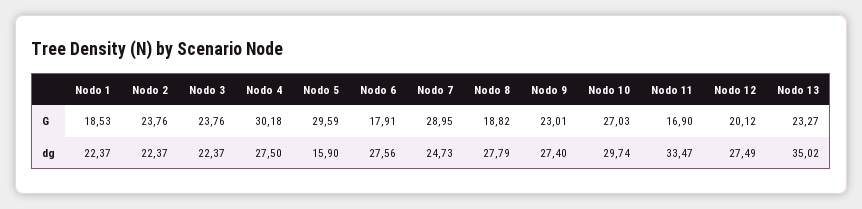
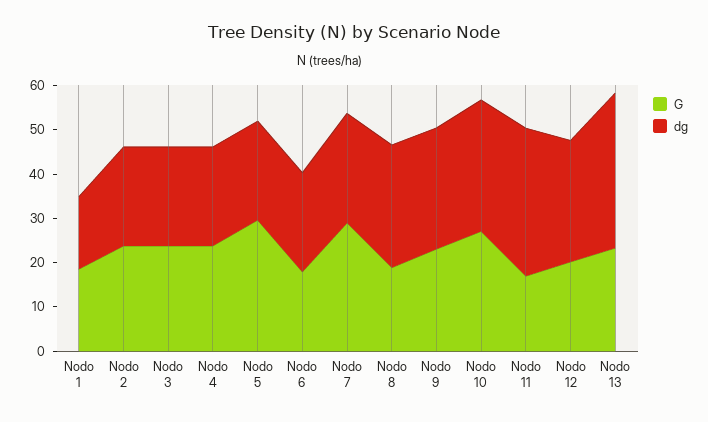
  {
    "G": {
      "Nodo 1": 18.53,
      "Nodo 2": 23.76,
      "Nodo 3": 23.76,
-     "Nodo 4": 30.18,
+     "Nodo 4": 24,
      "Nodo 5": 29.59,
      "Nodo 6": 17.91,
      "Nodo 7": 28.95,
      "Nodo 8": 18.82,
      "Nodo 9": 23.01,
      "Nodo 10": 27.03,
      "Nodo 11": 16.9,
      "Nodo 12": 20.12,
      "Nodo 13": 23.27
    },
    "dg": {
-     "Nodo 1": 22.37,
+     "Nodo 1": 16,
      "Nodo 2": 22.37,
      "Nodo 3": 22.37,
-     "Nodo 4": 27.5,
+     "Nodo 4": 22,
-     "Nodo 5": 15.9,
+     "Nodo 5": 22,
-     "Nodo 6": 27.56,
+     "Nodo 6": 22,
      "Nodo 7": 24.73,
      "Nodo 8": 27.79,
      "Nodo 9": 27.4,
      "Nodo 10": 29.74,
      "Nodo 11": 33.47,
      "Nodo 12": 27.49,
      "Nodo 13": 35.02
    }
  }

